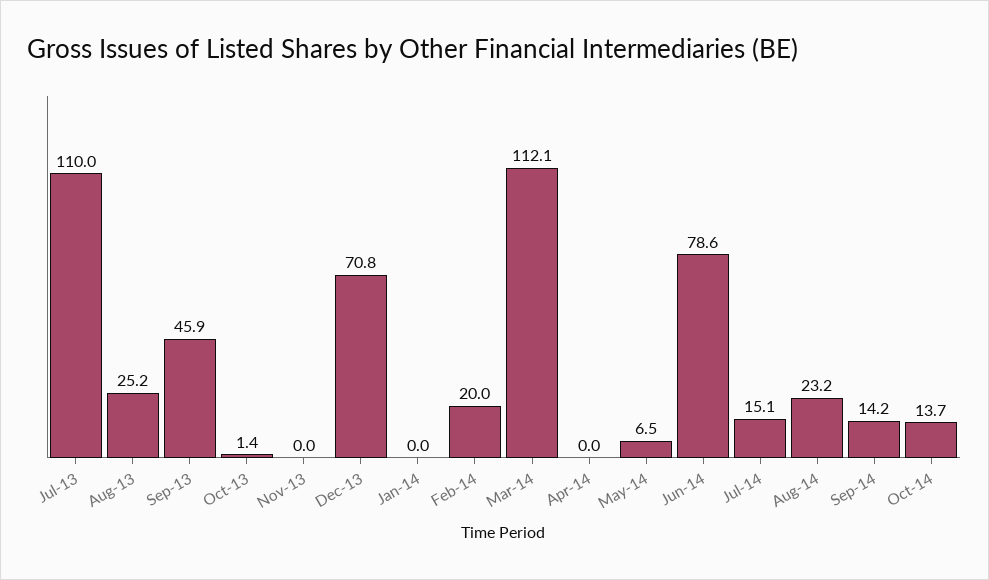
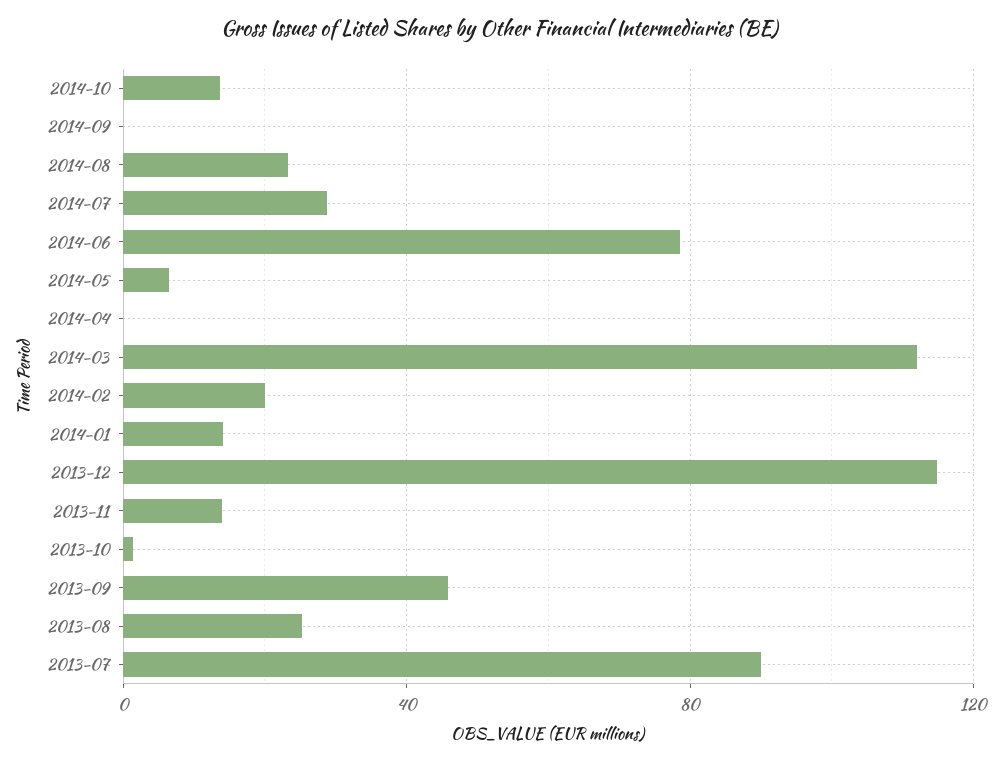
  {
-   "Jul-13": 110,
+   "Jul-13": 90,
    "Aug-13": 25.2,
    "Sep-13": 45.9,
    "Oct-13": 1.4,
-   "Nov-13": 0,
+   "Nov-13": 15,
-   "Dec-13": 70.8,
+   "Dec-13": 115,
-   "Jan-14": 0,
+   "Jan-14": 15,
    "Feb-14": 20,
    "Mar-14": 112.1,
    "Apr-14": 0,
    "May-14": 6.5,
    "Jun-14": 78.6,
-   "Jul-14": 15.1,
+   "Jul-14": 30,
    "Aug-14": 23.2,
-   "Sep-14": 14.2,
+   "Sep-14": 0,
    "Oct-14": 13.7
  }

